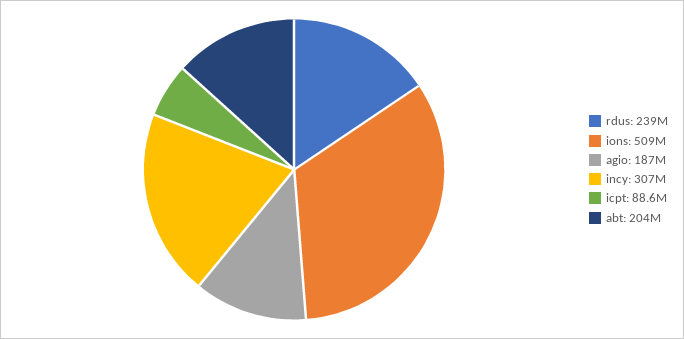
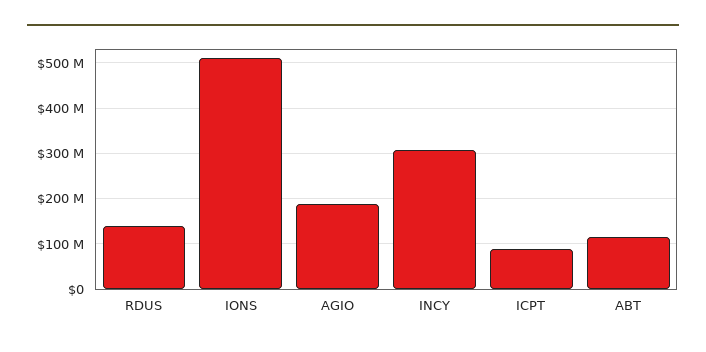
  {
-   "rdus": 239000000,
+   "rdus": 140000000,
    "ions": 509000000,
    "agio": 187000000,
    "incy": 307000000,
    "icpt": 88600000,
-   "abt": 204000000
+   "abt": 120000000
  }

